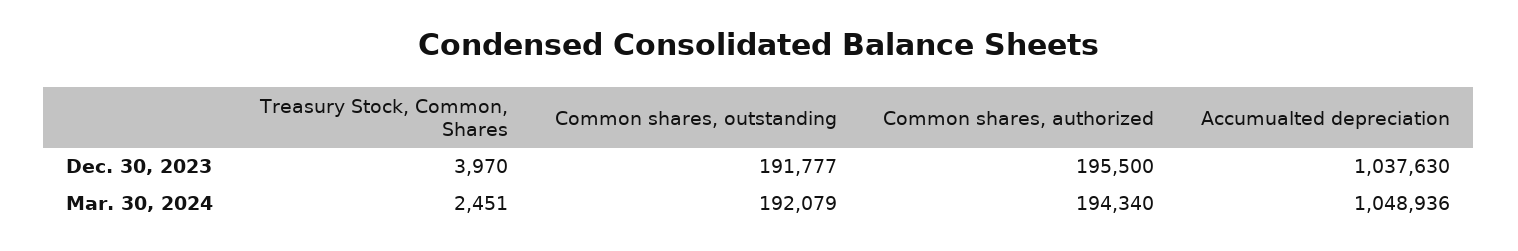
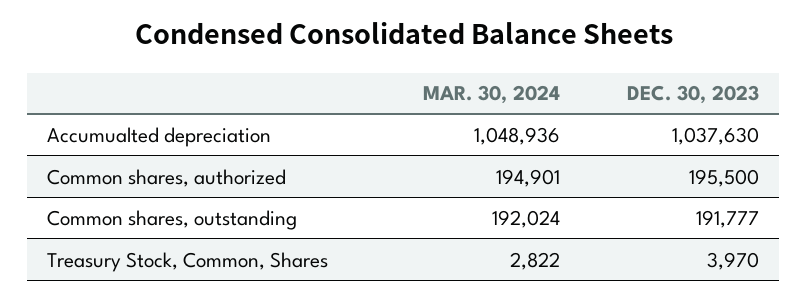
  {
    "Treasury Stock, Common, Shares": {
      "Dec. 30, 2023": 3970,
-     "Mar. 30, 2024": 2451
+     "Mar. 30, 2024": 2822
    },
    "Common shares, outstanding": {
      "Dec. 30, 2023": 191777,
-     "Mar. 30, 2024": 192079
+     "Mar. 30, 2024": 192024
    },
    "Common shares, authorized": {
      "Dec. 30, 2023": 195500,
-     "Mar. 30, 2024": 194340
+     "Mar. 30, 2024": 194901
    },
    "Accumualted depreciation": {
      "Dec. 30, 2023": 1037630,
      "Mar. 30, 2024": 1048936
    }
  }

